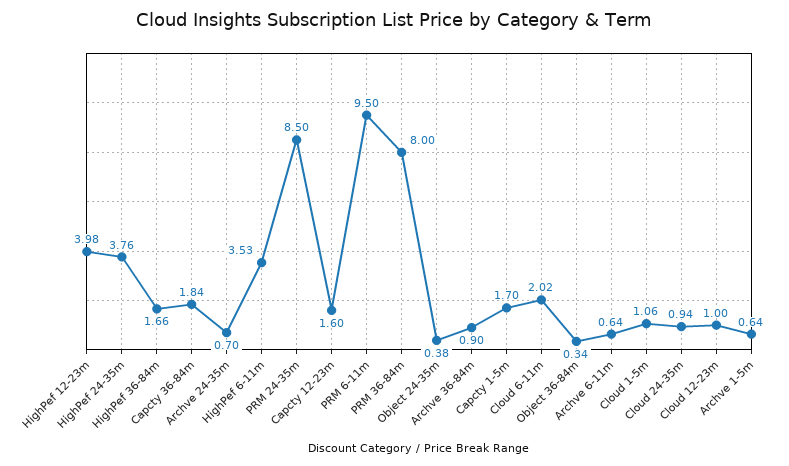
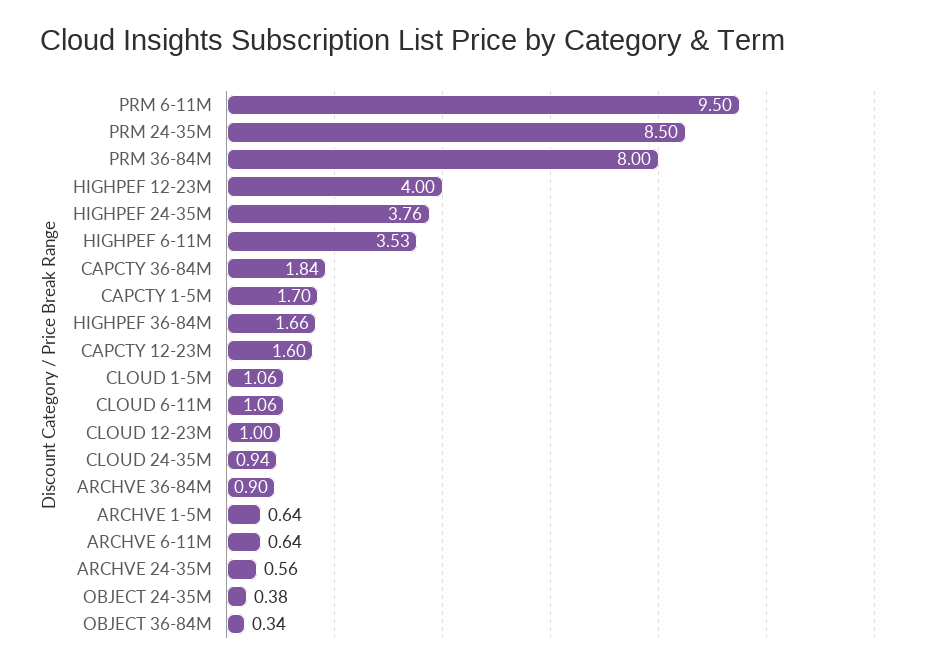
  {
-   "HighPef 12-23m": 3.98,
+   "HighPef 12-23m": 4,
    "HighPef 24-35m": 3.76,
    "HighPef 36-84m": 1.66,
    "Capcty 36-84m": 1.84,
-   "Archve 24-35m": 0.7,
+   "Archve 24-35m": 0.56,
    "HighPef 6-11m": 3.53,
    "PRM 24-35m": 8.5,
    "Capcty 12-23m": 1.6,
    "PRM 6-11m": 9.5,
    "PRM 36-84m": 8,
    "Object 24-35m": 0.38,
    "Archve 36-84m": 0.9,
    "Capcty 1-5m": 1.7,
-   "Cloud 6-11m": 2.02,
+   "Cloud 6-11m": 1.06,
    "Object 36-84m": 0.34,
    "Archve 6-11m": 0.64,
    "Cloud 1-5m": 1.06,
    "Cloud 24-35m": 0.94,
    "Cloud 12-23m": 1,
    "Archve 1-5m": 0.64
  }

